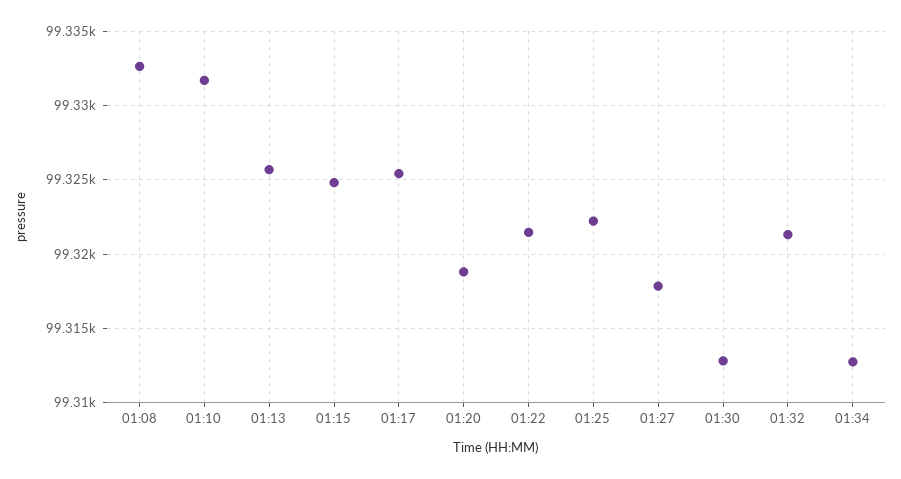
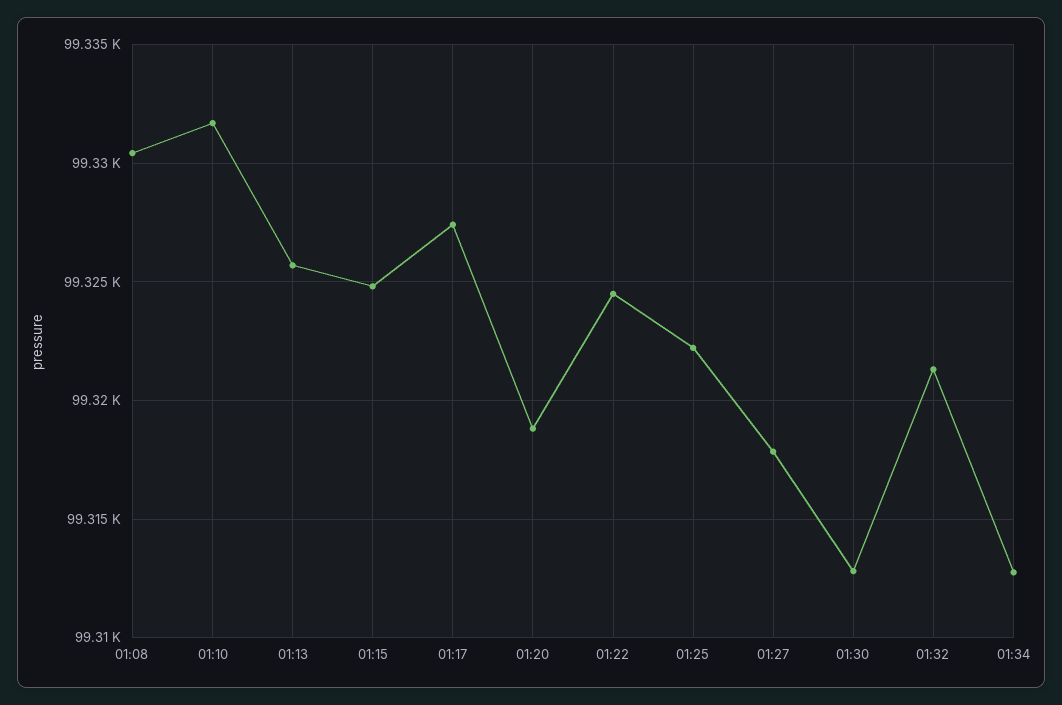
  {
-   "01:08": 99332.5,
+   "01:08": 99330.5,
    "01:10": 99331.5,
    "01:13": 99325.5,
    "01:15": 99325,
-   "01:17": 99325.5,
+   "01:17": 99327.5,
    "01:20": 99319,
-   "01:22": 99321.5,
+   "01:22": 99324.5,
    "01:25": 99322,
    "01:27": 99318,
    "01:30": 99313,
    "01:32": 99321.5,
    "01:34": 99313
  }

